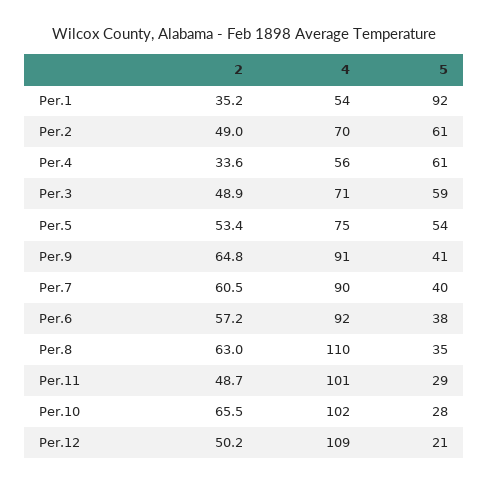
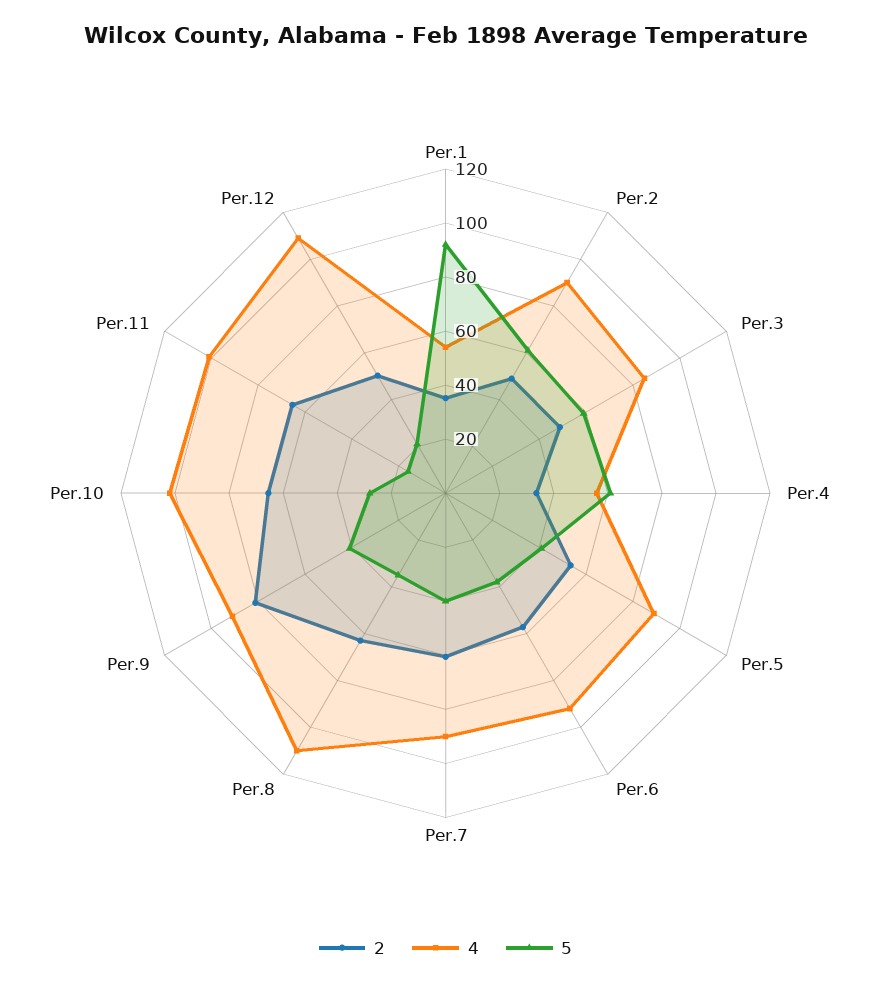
  {
    "2": {
      "Per.1": 35.2,
      "Per.2": 49,
      "Per.4": 33.6,
      "Per.3": 48.9,
      "Per.5": 53.4,
-     "Per.9": 64.8,
+     "Per.9": 80,
      "Per.7": 60.5,
      "Per.6": 57.2,
      "Per.8": 63,
-     "Per.11": 48.7,
+     "Per.11": 65,
      "Per.10": 65.5,
      "Per.12": 50.2
    },
    "4": {
      "Per.1": 54,
-     "Per.2": 70,
+     "Per.2": 90,
      "Per.4": 56,
-     "Per.3": 71,
+     "Per.3": 85,
-     "Per.5": 75,
+     "Per.5": 90,
      "Per.9": 91,
      "Per.7": 90,
      "Per.6": 92,
      "Per.8": 110,
      "Per.11": 101,
      "Per.10": 102,
      "Per.12": 109
    },
    "5": {
      "Per.1": 92,
      "Per.2": 61,
      "Per.4": 61,
      "Per.3": 59,
-     "Per.5": 54,
+     "Per.5": 40,
      "Per.9": 41,
      "Per.7": 40,
      "Per.6": 38,
      "Per.8": 35,
-     "Per.11": 29,
+     "Per.11": 15,
      "Per.10": 28,
      "Per.12": 21
    }
  }

